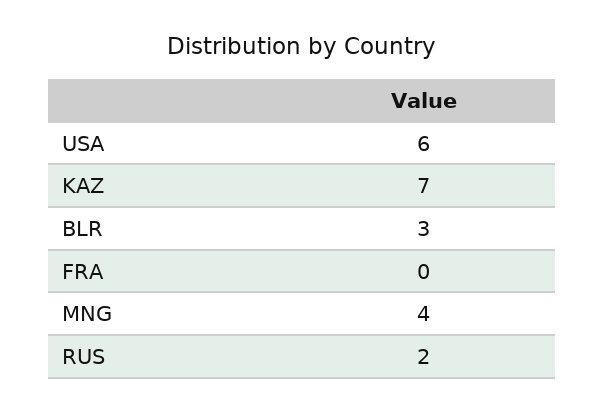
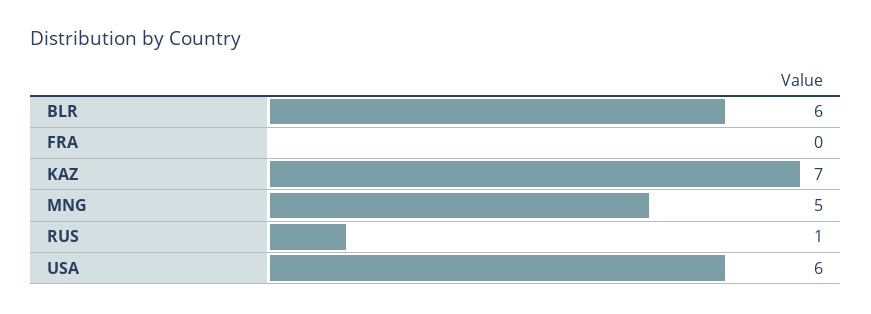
  {
    "USA": 6,
    "KAZ": 7,
-   "BLR": 3,
+   "BLR": 6,
    "FRA": 0,
-   "MNG": 4,
+   "MNG": 5,
-   "RUS": 2
+   "RUS": 1
  }

